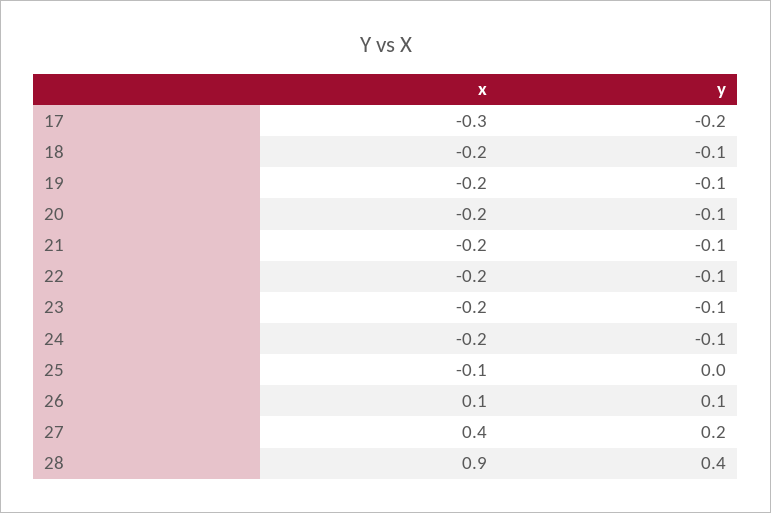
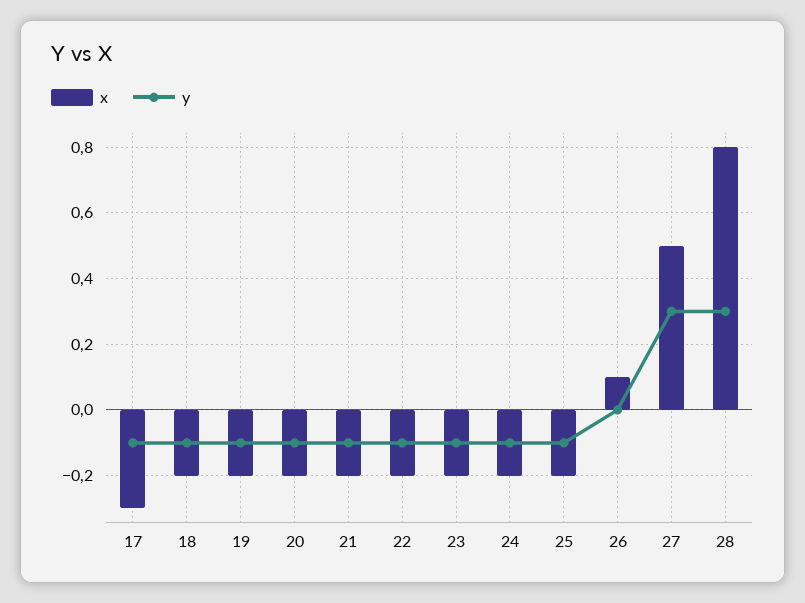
  {
    "x": {
      "17": -0.3,
      "18": -0.2,
      "19": -0.2,
      "20": -0.2,
      "21": -0.2,
      "22": -0.2,
      "23": -0.2,
      "24": -0.2,
-     "25": -0.1,
+     "25": -0.2,
      "26": 0.1,
-     "27": 0.4,
+     "27": 0.5,
-     "28": 0.9
+     "28": 0.8
    },
    "y": {
-     "17": -0.2,
+     "17": -0.1,
      "18": -0.1,
      "19": -0.1,
      "20": -0.1,
      "21": -0.1,
      "22": -0.1,
      "23": -0.1,
      "24": -0.1,
-     "25": 0,
+     "25": -0.1,
-     "26": 0.1,
+     "26": 0,
-     "27": 0.2,
+     "27": 0.3,
-     "28": 0.4
+     "28": 0.3
    }
  }

